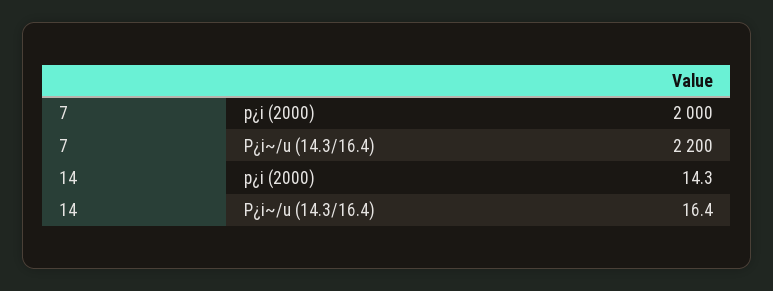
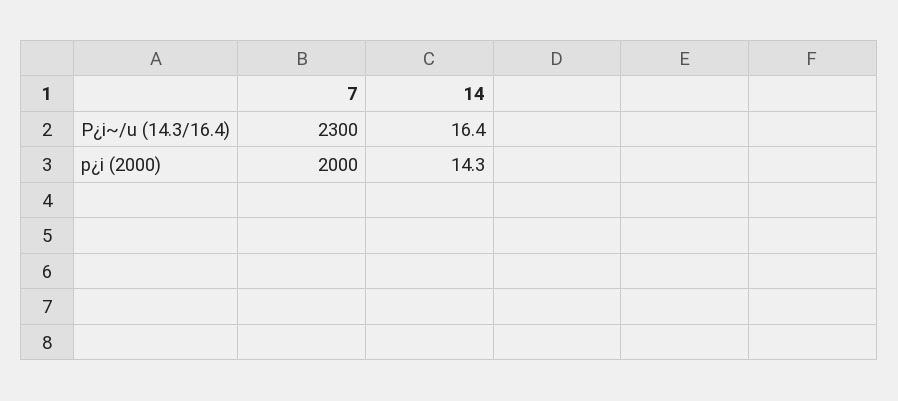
  {
    "7": {
      "p¿i (2000)": 2000,
-     "P¿i~/u (14.3/16.4)": 2200
+     "P¿i~/u (14.3/16.4)": 2300
    },
    "14": {
      "p¿i (2000)": 14.3,
      "P¿i~/u (14.3/16.4)": 16.4
    }
  }

